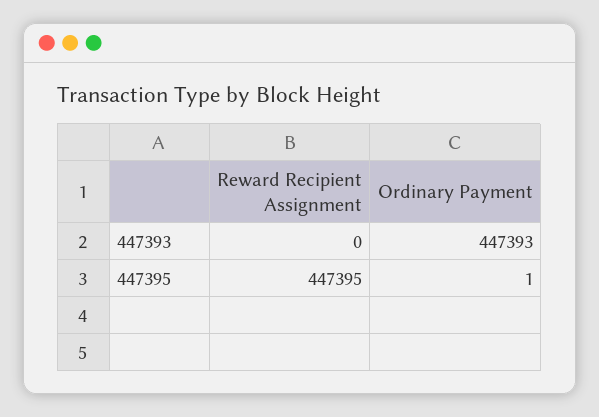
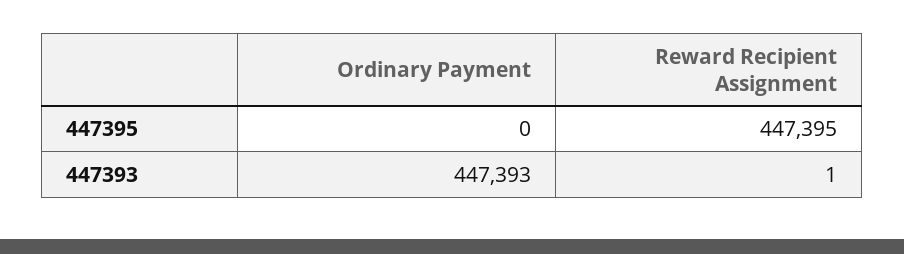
  {
    "Reward Recipient Assignment": {
-     "447393": 0,
+     "447393": 1,
      "447395": 447395
    },
    "Ordinary Payment": {
      "447393": 447393,
-     "447395": 1
+     "447395": 0
    }
  }

